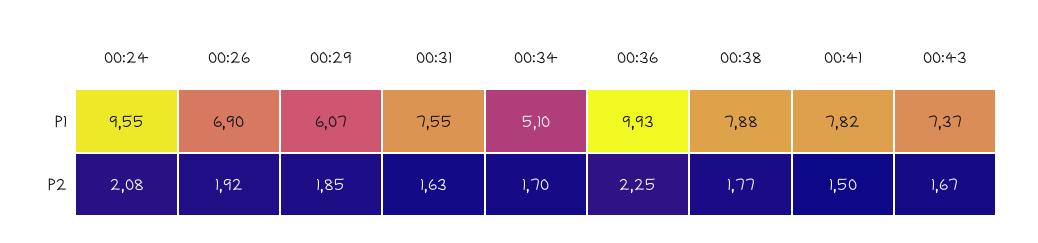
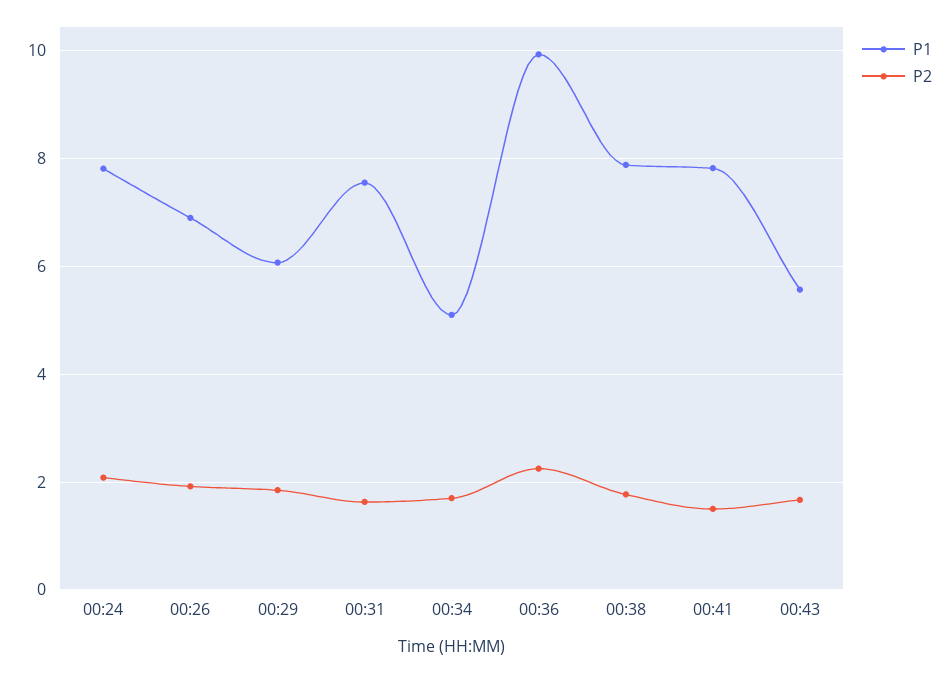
  {
    "P1": {
-     "00:24": 9.55,
+     "00:24": 7.8,
      "00:26": 6.9,
      "00:29": 6.07,
      "00:31": 7.55,
      "00:34": 5.1,
      "00:36": 9.93,
      "00:38": 7.88,
      "00:41": 7.82,
-     "00:43": 7.37
+     "00:43": 5.6
    },
    "P2": {
      "00:24": 2.08,
      "00:26": 1.92,
      "00:29": 1.85,
      "00:31": 1.63,
      "00:34": 1.7,
      "00:36": 2.25,
      "00:38": 1.77,
      "00:41": 1.5,
      "00:43": 1.67
    }
  }

